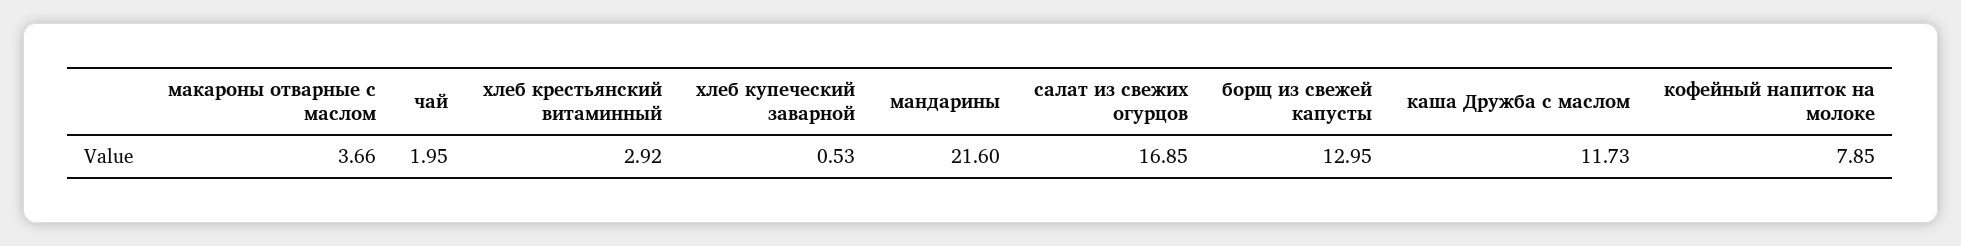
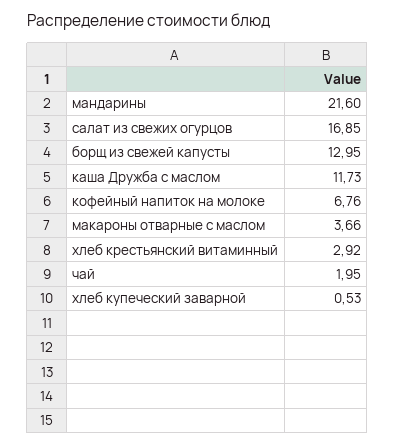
  {
    "макароны отварные с маслом": 3.66,
    "чай": 1.95,
    "хлеб крестьянский витаминный": 2.92,
    "хлеб купеческий заварной": 0.53,
    "мандарины": 21.6,
    "салат из свежих огурцов": 16.85,
    "борщ из свежей капусты": 12.95,
    "каша Дружба с маслом": 11.73,
-   "кофейный напиток на молоке": 7.85
+   "кофейный напиток на молоке": 6.76
  }

